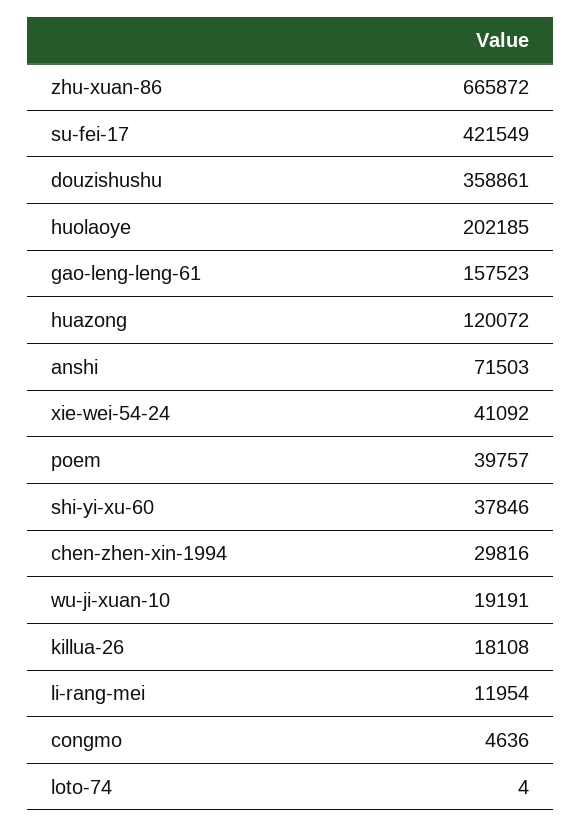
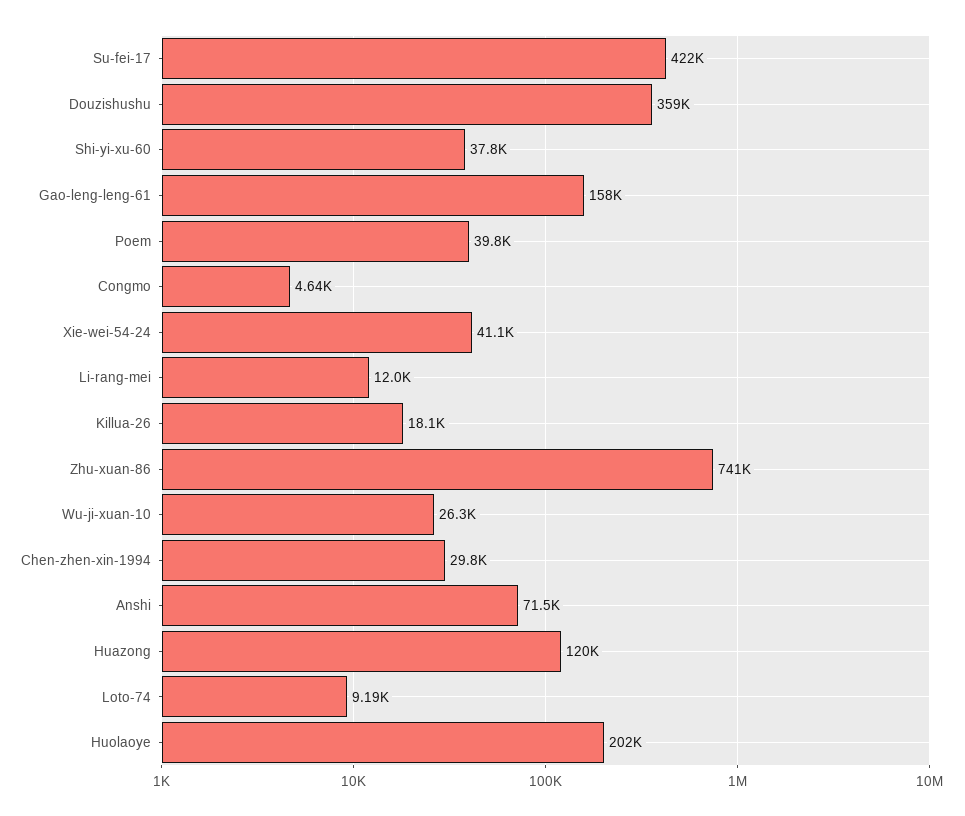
  {
-   "zhu-xuan-86": 665872,
+   "zhu-xuan-86": 741000,
    "su-fei-17": 421549,
    "douzishushu": 358861,
    "huolaoye": 202185,
    "gao-leng-leng-61": 157523,
    "huazong": 120072,
    "anshi": 71503,
    "xie-wei-54-24": 41092,
    "poem": 39757,
    "shi-yi-xu-60": 37846,
    "chen-zhen-xin-1994": 29816,
-   "wu-ji-xuan-10": 19191,
+   "wu-ji-xuan-10": 26300,
    "killua-26": 18108,
    "li-rang-mei": 11954,
    "congmo": 4636,
-   "loto-74": 4
+   "loto-74": 9190
  }

